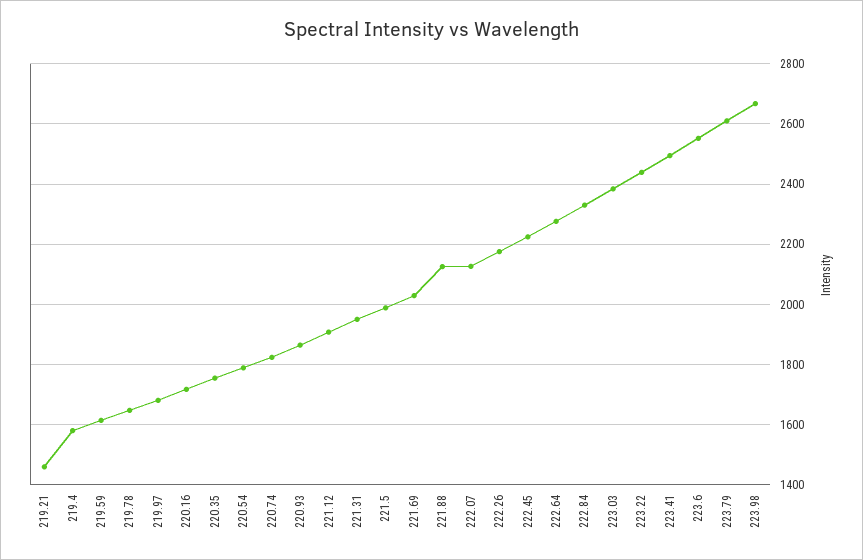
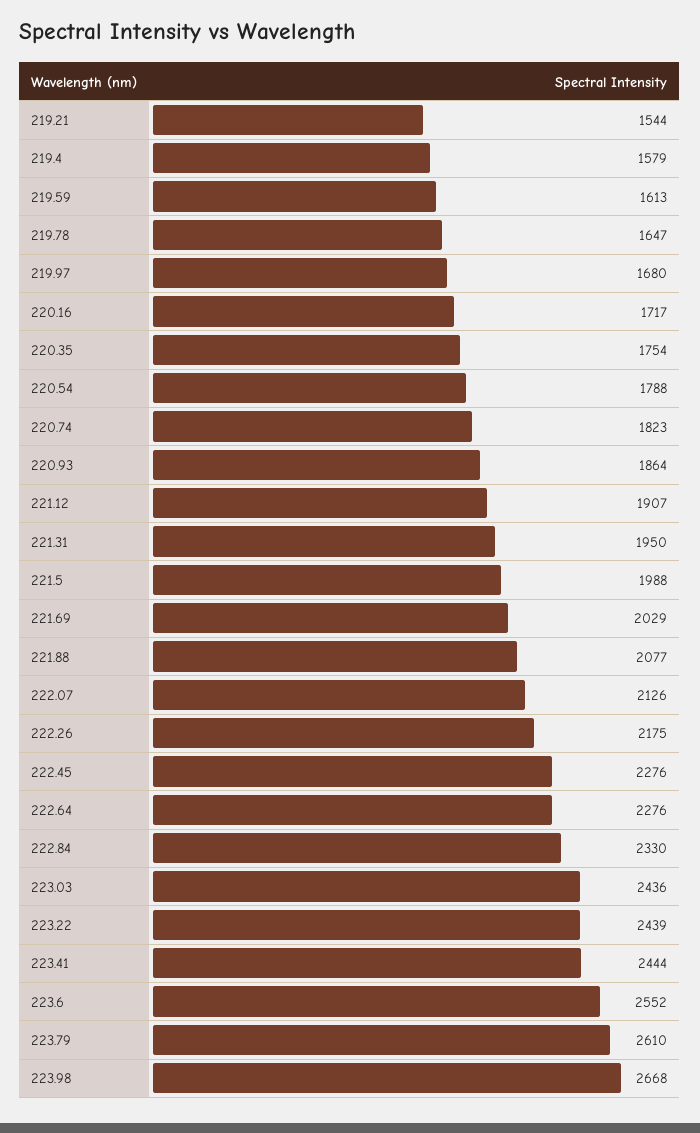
  {
-   "219.21": 1460,
+   "219.21": 1544,
    "219.4": 1579,
    "219.59": 1613,
    "219.78": 1647,
    "219.97": 1680,
    "220.16": 1717,
    "220.35": 1754,
    "220.54": 1788,
    "220.74": 1823,
    "220.93": 1864,
    "221.12": 1907,
    "221.31": 1950,
    "221.5": 1988,
    "221.69": 2029,
-   "221.88": 2120,
+   "221.88": 2077,
    "222.07": 2126,
    "222.26": 2175,
-   "222.45": 2220,
+   "222.45": 2276,
    "222.64": 2276,
    "222.84": 2330,
-   "223.03": 2380,
+   "223.03": 2436,
    "223.22": 2439,
-   "223.41": 2500,
+   "223.41": 2444,
    "223.6": 2552,
    "223.79": 2610,
    "223.98": 2668
  }

